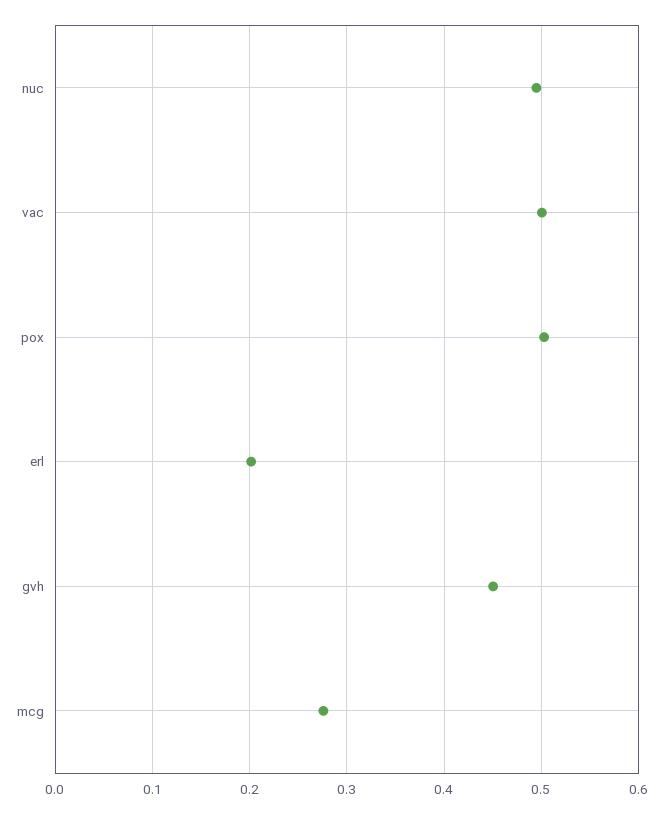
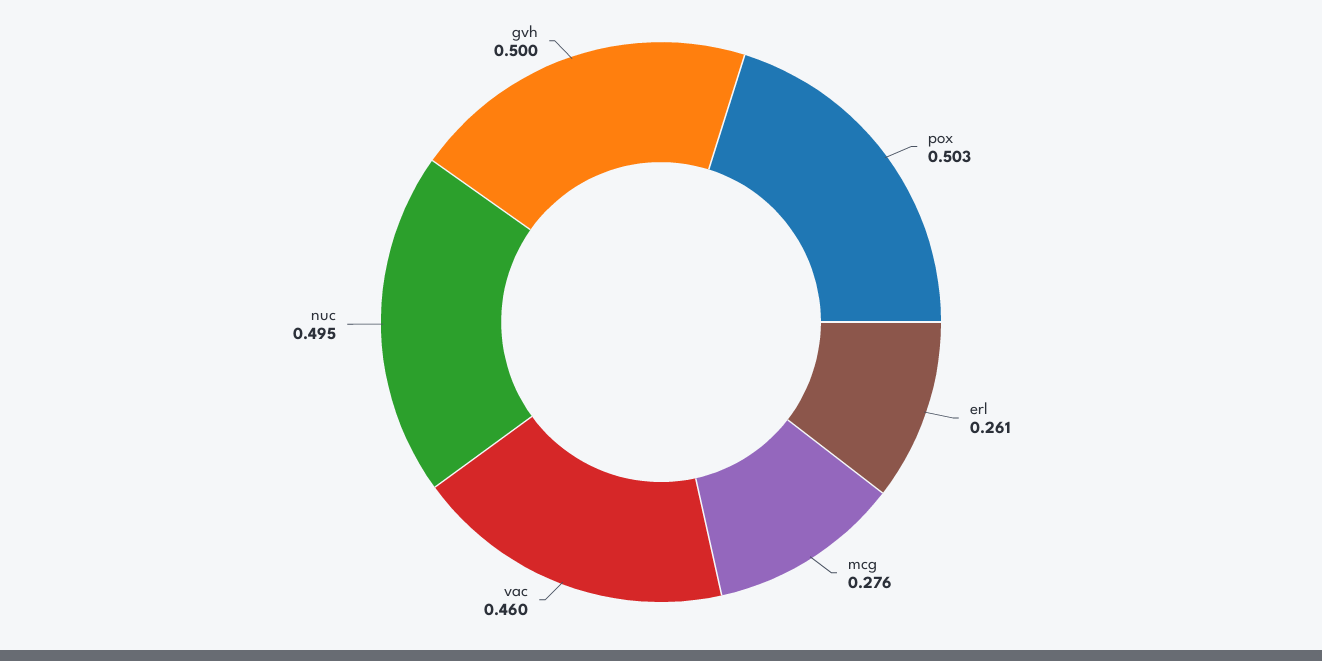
  {
    "nuc": 0.495,
-   "vac": 0.5,
+   "vac": 0.46,
    "pox": 0.503,
-   "erl": 0.2,
+   "erl": 0.261,
-   "gvh": 0.45,
+   "gvh": 0.5,
    "mcg": 0.276
  }

